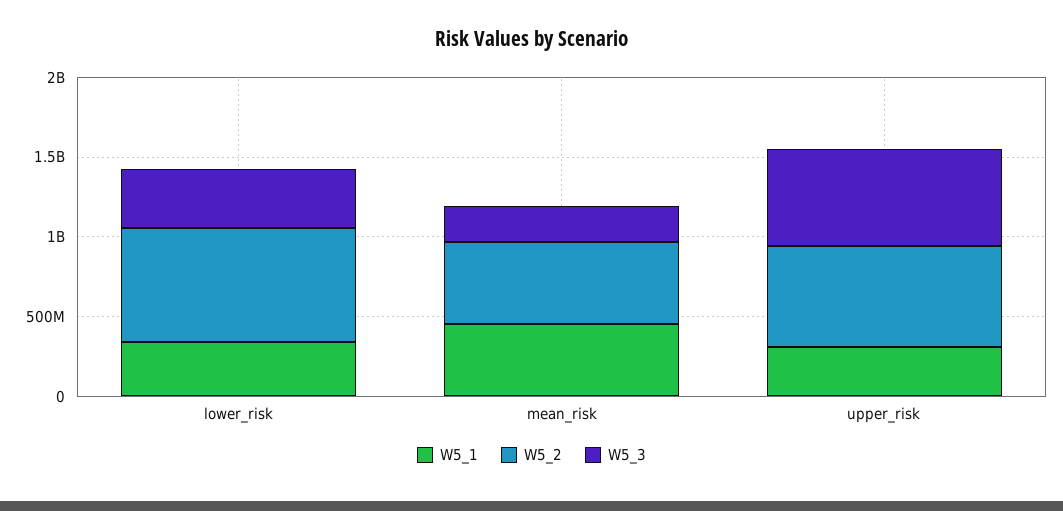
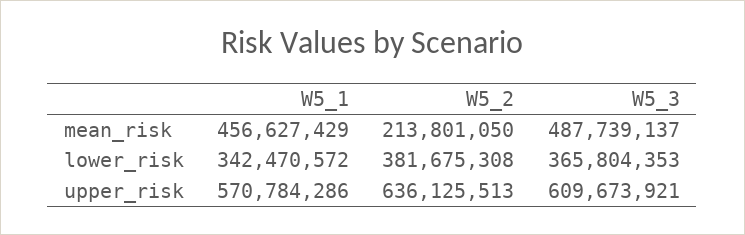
  {
    "W5_1": {
      "lower_risk": 342470572,
      "mean_risk": 456627429,
-     "upper_risk": 300000000
+     "upper_risk": 570784286
    },
    "W5_2": {
-     "lower_risk": 700000000,
+     "lower_risk": 381675308,
-     "mean_risk": 500000000,
+     "mean_risk": 213801050,
      "upper_risk": 636125513
    },
    "W5_3": {
      "lower_risk": 365804353,
-     "mean_risk": 200000000,
+     "mean_risk": 487739137,
      "upper_risk": 609673921
    }
  }

